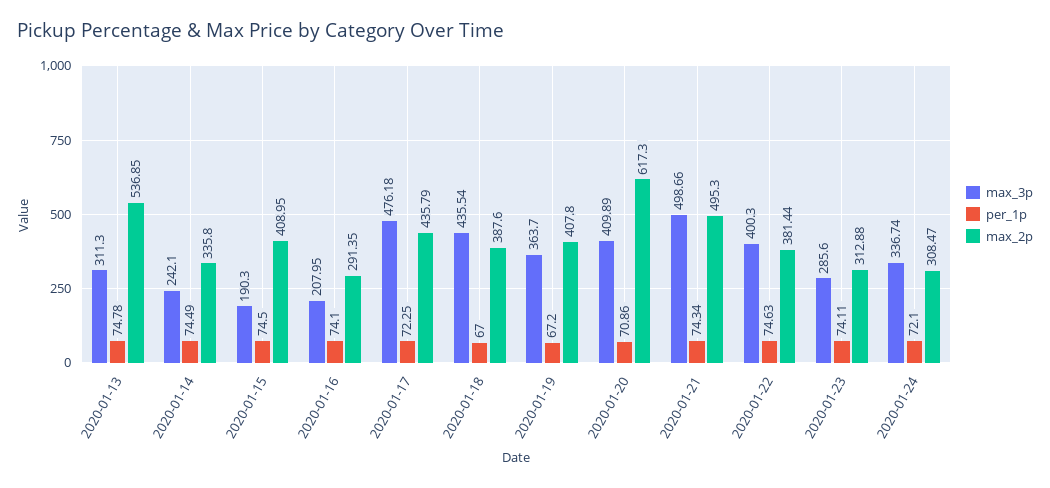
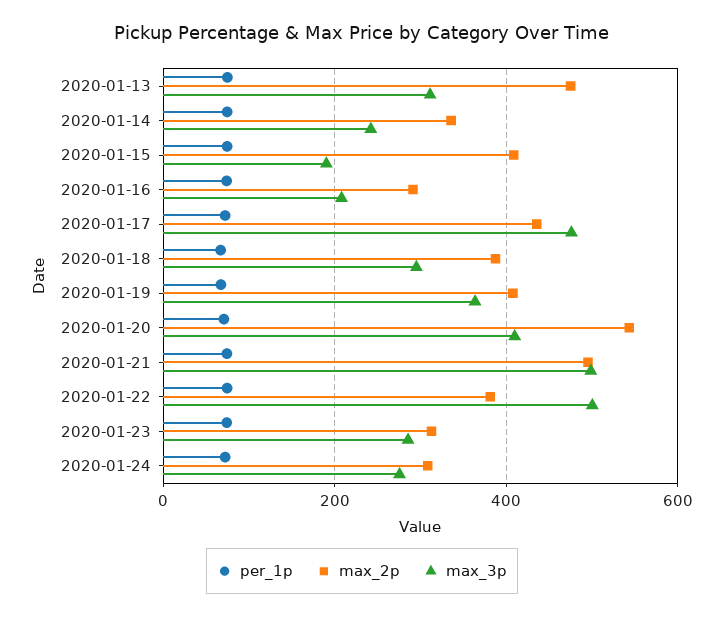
  {
    "max_3p": {
      "2020-01-13": 311.3,
      "2020-01-14": 242.1,
      "2020-01-15": 190.3,
      "2020-01-16": 207.95,
      "2020-01-17": 476.18,
-     "2020-01-18": 435.54,
+     "2020-01-18": 300,
      "2020-01-19": 363.7,
      "2020-01-20": 409.89,
      "2020-01-21": 498.66,
-     "2020-01-22": 400.3,
+     "2020-01-22": 500,
      "2020-01-23": 285.6,
-     "2020-01-24": 336.74
+     "2020-01-24": 280
    },
    "per_1p": {
      "2020-01-13": 74.78,
      "2020-01-14": 74.49,
      "2020-01-15": 74.5,
      "2020-01-16": 74.1,
      "2020-01-17": 72.25,
      "2020-01-18": 67,
      "2020-01-19": 67.2,
      "2020-01-20": 70.86,
      "2020-01-21": 74.34,
      "2020-01-22": 74.63,
      "2020-01-23": 74.11,
      "2020-01-24": 72.1
    },
    "max_2p": {
-     "2020-01-13": 536.85,
+     "2020-01-13": 480,
      "2020-01-14": 335.8,
      "2020-01-15": 408.95,
      "2020-01-16": 291.35,
      "2020-01-17": 435.79,
      "2020-01-18": 387.6,
      "2020-01-19": 407.8,
-     "2020-01-20": 617.3,
+     "2020-01-20": 540,
      "2020-01-21": 495.3,
      "2020-01-22": 381.44,
      "2020-01-23": 312.88,
      "2020-01-24": 308.47
    }
  }

